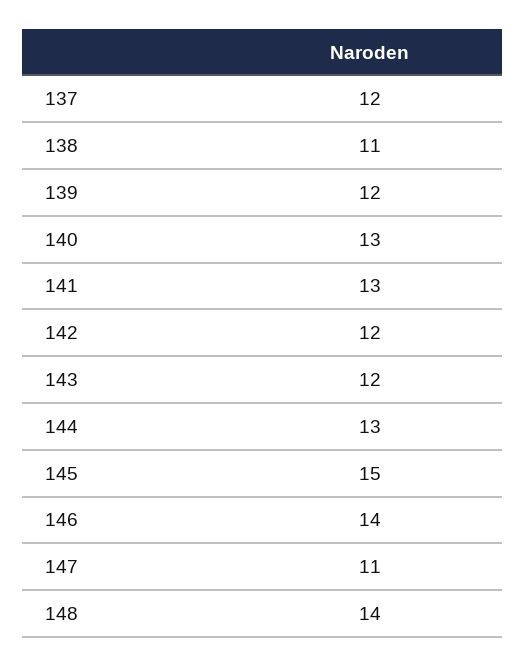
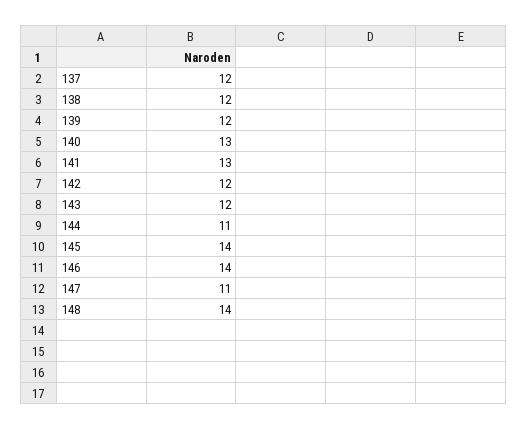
  {
    "137": 12,
-   "138": 11,
+   "138": 12,
    "139": 12,
    "140": 13,
    "141": 13,
    "142": 12,
    "143": 12,
-   "144": 13,
+   "144": 11,
-   "145": 15,
+   "145": 14,
    "146": 14,
    "147": 11,
    "148": 14
  }

